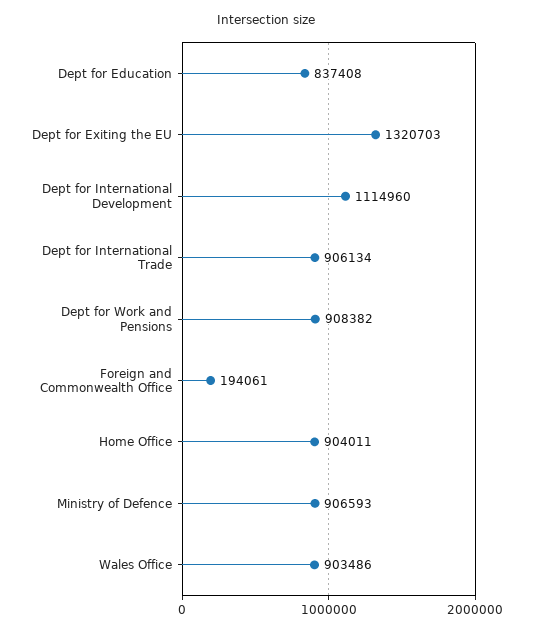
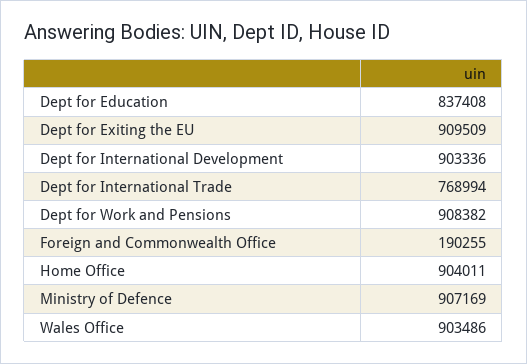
  {
    "Dept for Education": 837408,
-   "Dept for Exiting the EU": 1320703,
+   "Dept for Exiting the EU": 909509,
-   "Dept for International Development": 1114960,
+   "Dept for International Development": 903336,
-   "Dept for International Trade": 906134,
+   "Dept for International Trade": 768994,
    "Dept for Work and Pensions": 908382,
-   "Foreign and Commonwealth Office": 194061,
+   "Foreign and Commonwealth Office": 190255,
    "Home Office": 904011,
-   "Ministry of Defence": 906593,
+   "Ministry of Defence": 907169,
    "Wales Office": 903486
  }

